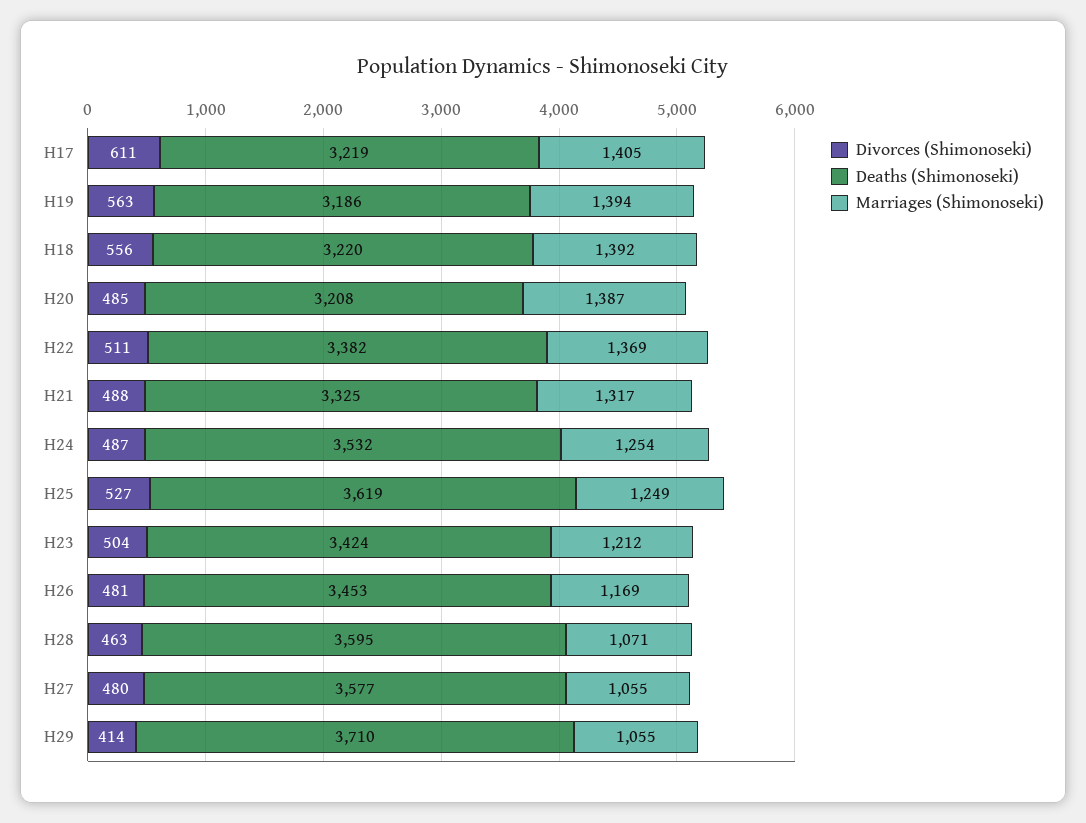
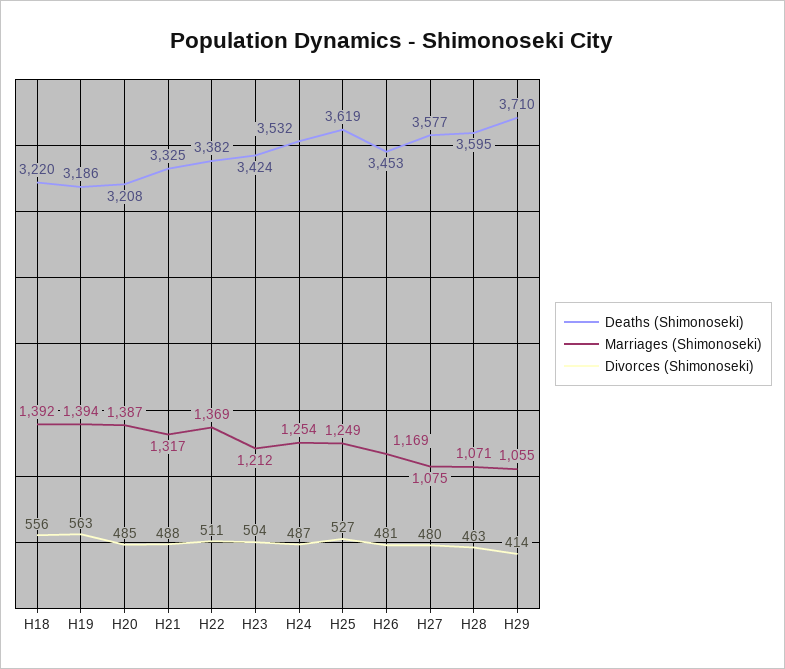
  {
    "Divorces (Shimonoseki)": {
-     "H17": 611,
      "H19": 563,
      "H18": 556,
      "H20": 485,
      "H22": 511,
      "H21": 488,
      "H24": 487,
      "H25": 527,
      "H23": 504,
      "H26": 481,
      "H28": 463,
      "H27": 480,
      "H29": 414
    },
    "Deaths (Shimonoseki)": {
-     "H17": 3219,
      "H19": 3186,
      "H18": 3220,
      "H20": 3208,
      "H22": 3382,
      "H21": 3325,
      "H24": 3532,
      "H25": 3619,
      "H23": 3424,
      "H26": 3453,
      "H28": 3595,
      "H27": 3577,
      "H29": 3710
    },
    "Marriages (Shimonoseki)": {
-     "H17": 1405,
      "H19": 1394,
      "H18": 1392,
      "H20": 1387,
      "H22": 1369,
      "H21": 1317,
      "H24": 1254,
      "H25": 1249,
      "H23": 1212,
      "H26": 1169,
      "H28": 1071,
-     "H27": 1055,
+     "H27": 1075,
      "H29": 1055
    }
  }

